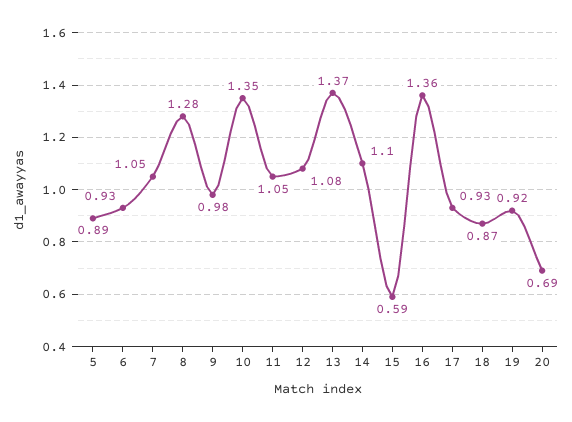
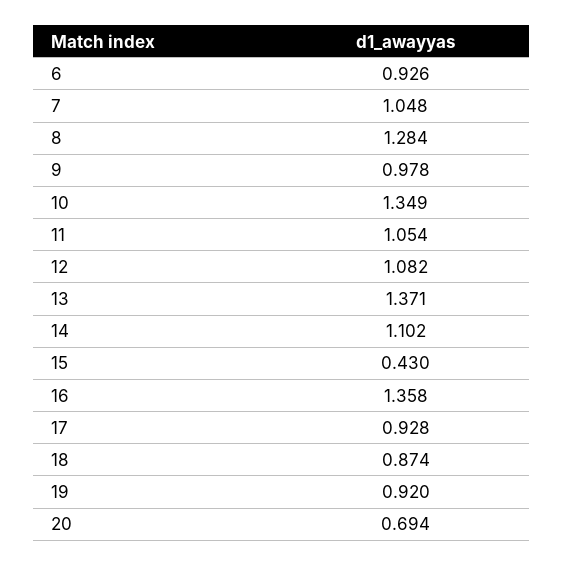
  {
-   "5": 0.89,
    "6": 0.926,
    "7": 1.048,
    "8": 1.284,
    "9": 0.978,
    "10": 1.349,
    "11": 1.054,
    "12": 1.082,
    "13": 1.371,
    "14": 1.102,
-   "15": 0.59,
+   "15": 0.43,
    "16": 1.358,
    "17": 0.928,
    "18": 0.874,
    "19": 0.92,
    "20": 0.694
  }

